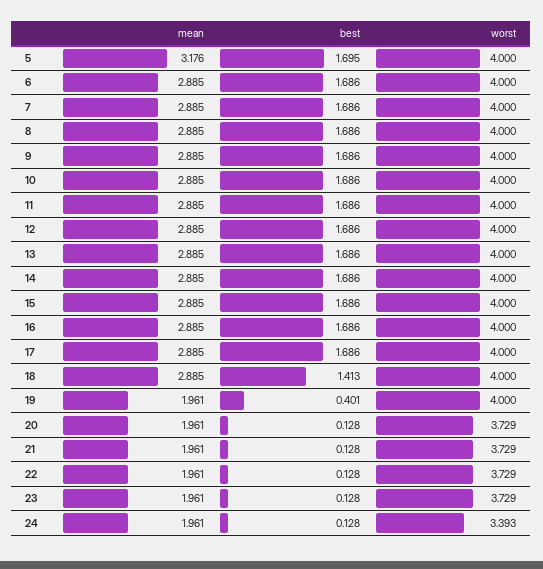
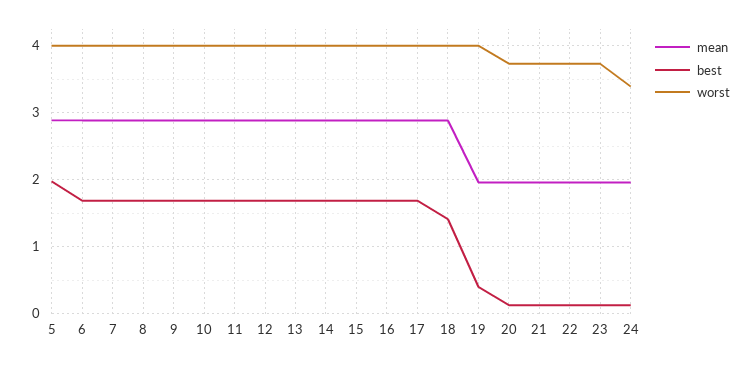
  {
    "mean": {
-     "5": 3.176,
+     "5": 2.9,
      "6": 2.885,
      "7": 2.885,
      "8": 2.885,
      "9": 2.885,
      "10": 2.885,
      "11": 2.885,
      "12": 2.885,
      "13": 2.885,
      "14": 2.885,
      "15": 2.885,
      "16": 2.885,
      "17": 2.885,
      "18": 2.885,
      "19": 1.961,
      "20": 1.961,
      "21": 1.961,
      "22": 1.961,
      "23": 1.961,
      "24": 1.961
    },
    "best": {
-     "5": 1.695,
+     "5": 2,
      "6": 1.686,
      "7": 1.686,
      "8": 1.686,
      "9": 1.686,
      "10": 1.686,
      "11": 1.686,
      "12": 1.686,
      "13": 1.686,
      "14": 1.686,
      "15": 1.686,
      "16": 1.686,
      "17": 1.686,
      "18": 1.413,
      "19": 0.401,
      "20": 0.128,
      "21": 0.128,
      "22": 0.128,
      "23": 0.128,
      "24": 0.128
    },
    "worst": {
      "5": 4,
      "6": 4,
      "7": 4,
      "8": 4,
      "9": 4,
      "10": 4,
      "11": 4,
      "12": 4,
      "13": 4,
      "14": 4,
      "15": 4,
      "16": 4,
      "17": 4,
      "18": 4,
      "19": 4,
      "20": 3.729,
      "21": 3.729,
      "22": 3.729,
      "23": 3.729,
      "24": 3.393
    }
  }

